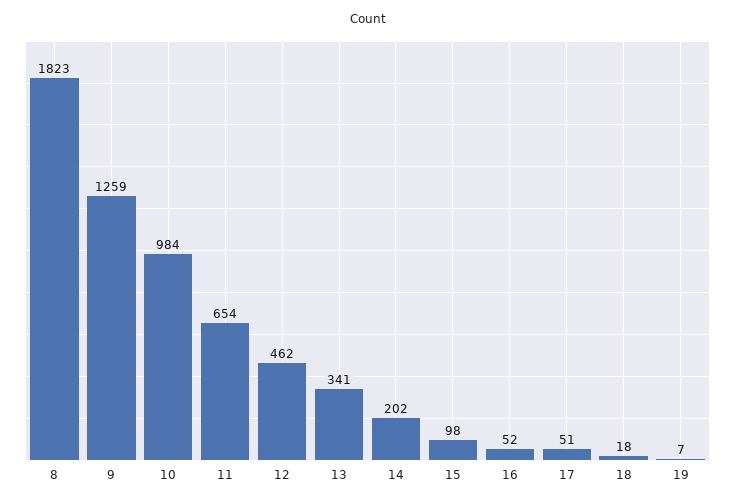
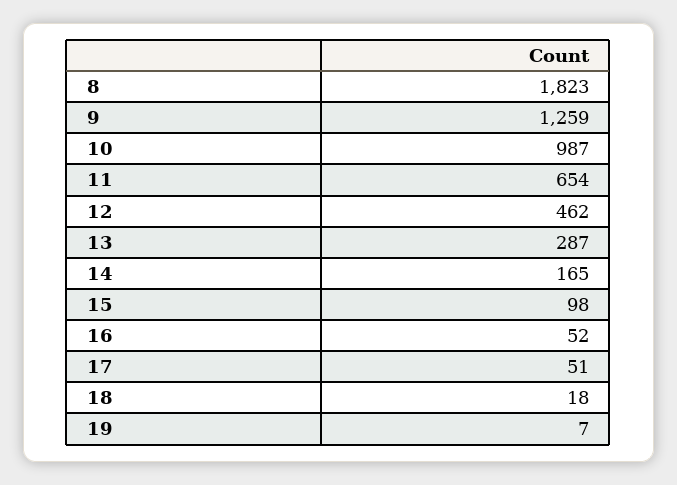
  {
    "8": 1823,
    "9": 1259,
-   "10": 984,
+   "10": 987,
    "11": 654,
    "12": 462,
-   "13": 341,
+   "13": 287,
-   "14": 202,
+   "14": 165,
    "15": 98,
    "16": 52,
    "17": 51,
    "18": 18,
    "19": 7
  }

